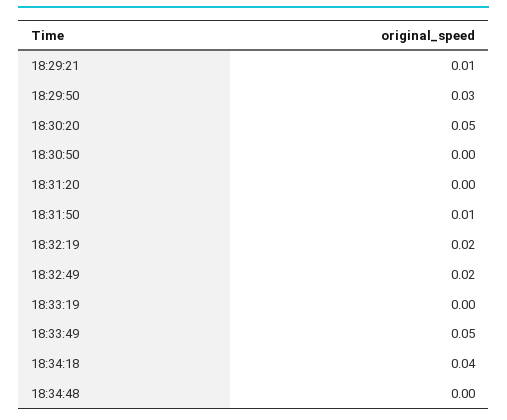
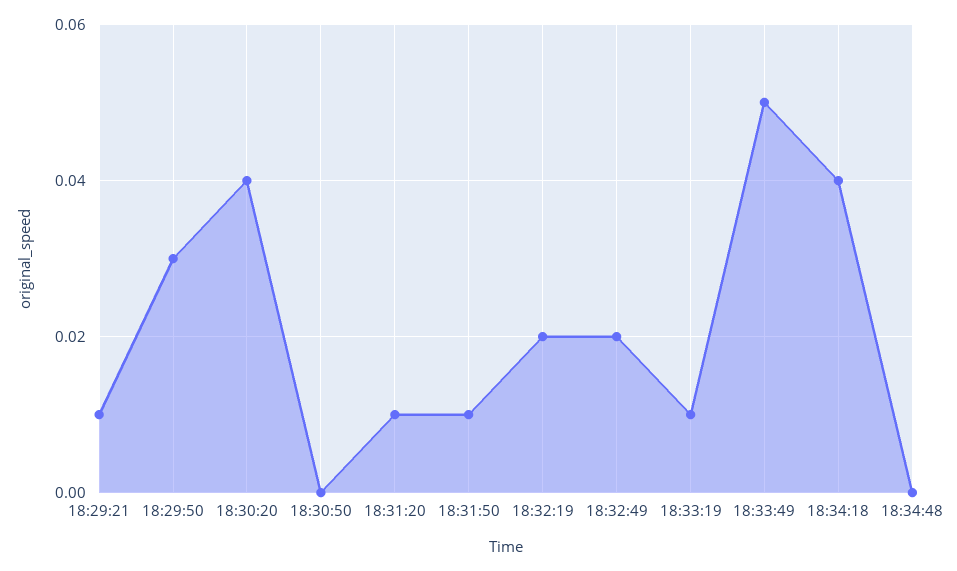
  {
    "18:29:21": 0.01,
    "18:29:50": 0.03,
-   "18:30:20": 0.05,
+   "18:30:20": 0.04,
    "18:30:50": 0,
-   "18:31:20": 0,
+   "18:31:20": 0.01,
    "18:31:50": 0.01,
    "18:32:19": 0.02,
    "18:32:49": 0.02,
-   "18:33:19": 0,
+   "18:33:19": 0.01,
    "18:33:49": 0.05,
    "18:34:18": 0.04,
    "18:34:48": 0
  }

